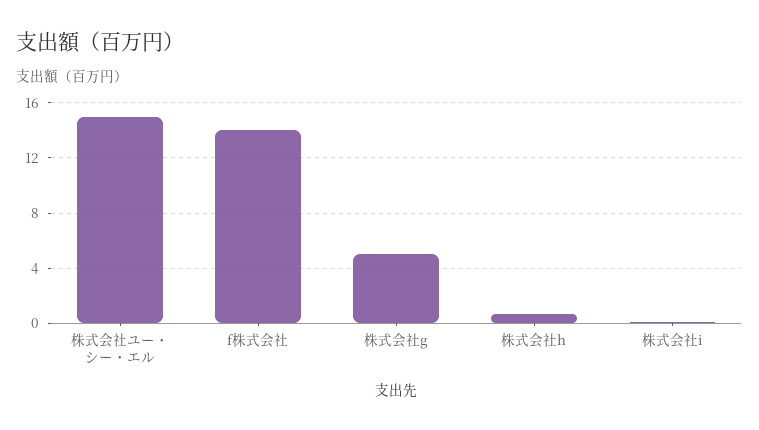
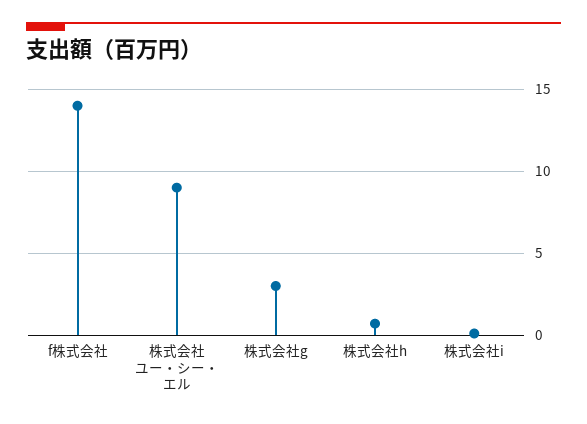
  {
-   "株式会社ユー・シー・エル": 15,
+   "株式会社ユー・シー・エル": 9,
    "f株式会社": 14,
-   "株式会社g": 5,
+   "株式会社g": 3,
    "株式会社h": 0.5,
    "株式会社i": 0
  }

